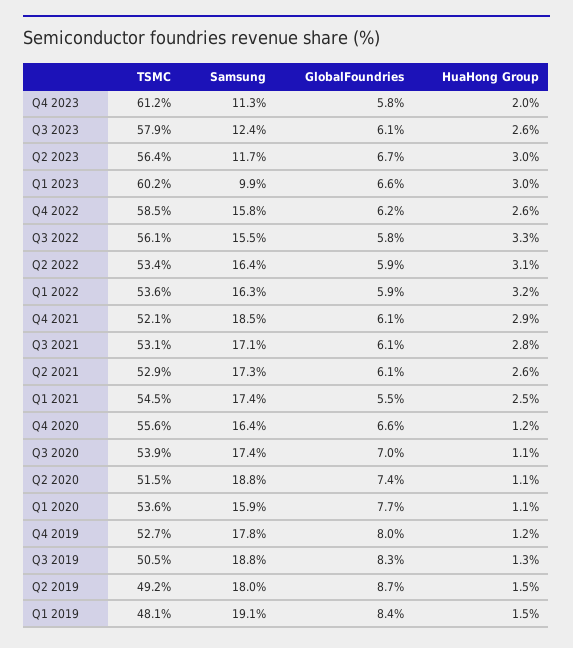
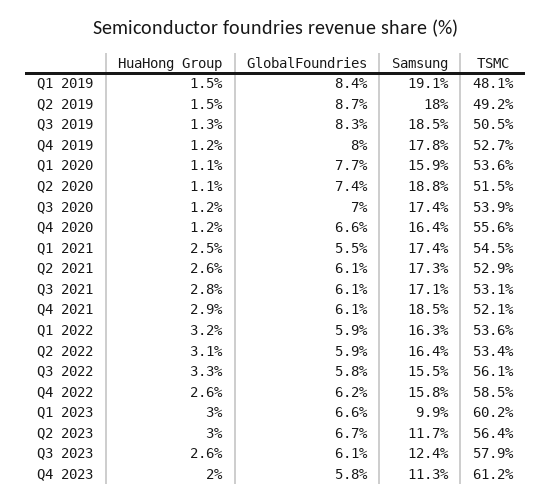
  {
    "TSMC": {
      "Q4 2023": 61.2,
      "Q3 2023": 57.9,
      "Q2 2023": 56.4,
      "Q1 2023": 60.2,
      "Q4 2022": 58.5,
      "Q3 2022": 56.1,
      "Q2 2022": 53.4,
      "Q1 2022": 53.6,
      "Q4 2021": 52.1,
      "Q3 2021": 53.1,
      "Q2 2021": 52.9,
      "Q1 2021": 54.5,
      "Q4 2020": 55.6,
      "Q3 2020": 53.9,
      "Q2 2020": 51.5,
      "Q1 2020": 53.6,
      "Q4 2019": 52.7,
      "Q3 2019": 50.5,
      "Q2 2019": 49.2,
      "Q1 2019": 48.1
    },
    "Samsung": {
      "Q4 2023": 11.3,
      "Q3 2023": 12.4,
      "Q2 2023": 11.7,
      "Q1 2023": 9.9,
      "Q4 2022": 15.8,
      "Q3 2022": 15.5,
      "Q2 2022": 16.4,
      "Q1 2022": 16.3,
      "Q4 2021": 18.5,
      "Q3 2021": 17.1,
      "Q2 2021": 17.3,
      "Q1 2021": 17.4,
      "Q4 2020": 16.4,
      "Q3 2020": 17.4,
      "Q2 2020": 18.8,
      "Q1 2020": 15.9,
      "Q4 2019": 17.8,
-     "Q3 2019": 18.8,
+     "Q3 2019": 18.5,
      "Q2 2019": 18,
      "Q1 2019": 19.1
    },
    "GlobalFoundries": {
      "Q4 2023": 5.8,
      "Q3 2023": 6.1,
      "Q2 2023": 6.7,
      "Q1 2023": 6.6,
      "Q4 2022": 6.2,
      "Q3 2022": 5.8,
      "Q2 2022": 5.9,
      "Q1 2022": 5.9,
      "Q4 2021": 6.1,
      "Q3 2021": 6.1,
      "Q2 2021": 6.1,
      "Q1 2021": 5.5,
      "Q4 2020": 6.6,
      "Q3 2020": 7,
      "Q2 2020": 7.4,
      "Q1 2020": 7.7,
      "Q4 2019": 8,
      "Q3 2019": 8.3,
      "Q2 2019": 8.7,
      "Q1 2019": 8.4
    },
    "HuaHong Group": {
      "Q4 2023": 2,
      "Q3 2023": 2.6,
      "Q2 2023": 3,
      "Q1 2023": 3,
      "Q4 2022": 2.6,
      "Q3 2022": 3.3,
      "Q2 2022": 3.1,
      "Q1 2022": 3.2,
      "Q4 2021": 2.9,
      "Q3 2021": 2.8,
      "Q2 2021": 2.6,
      "Q1 2021": 2.5,
      "Q4 2020": 1.2,
-     "Q3 2020": 1.1,
+     "Q3 2020": 1.2,
      "Q2 2020": 1.1,
      "Q1 2020": 1.1,
      "Q4 2019": 1.2,
      "Q3 2019": 1.3,
      "Q2 2019": 1.5,
      "Q1 2019": 1.5
    }
  }

